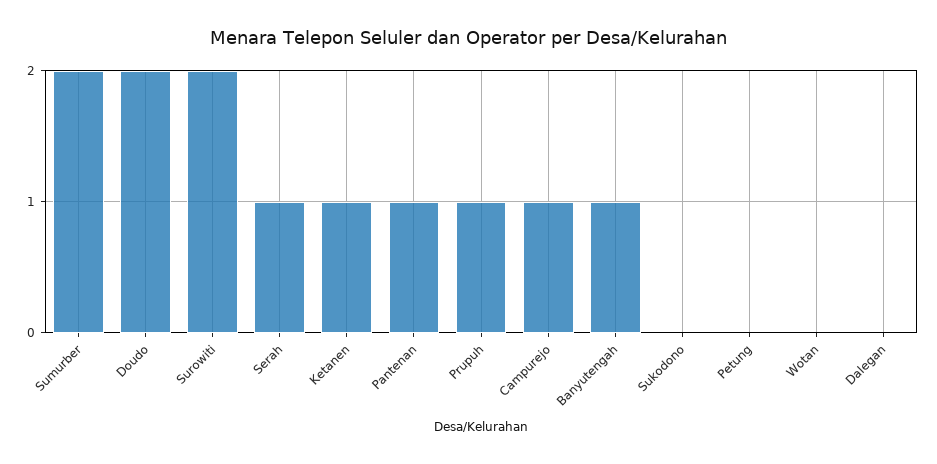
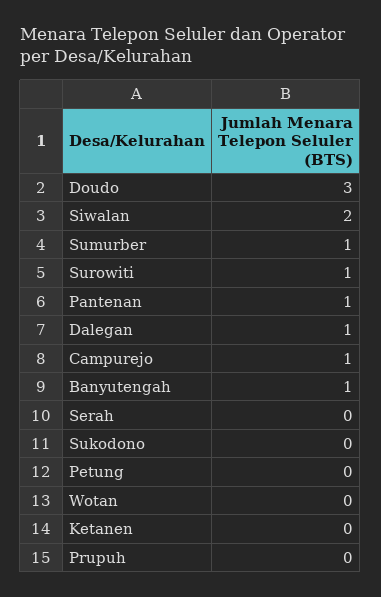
  {
-   "Sumurber": 2,
+   "Sumurber": 1,
-   "Doudo": 2,
+   "Doudo": 3,
-   "Surowiti": 2,
+   "Surowiti": 1,
-   "Serah": 1,
+   "Serah": 0,
-   "Ketanen": 1,
+   "Ketanen": 0,
    "Pantenan": 1,
-   "Prupuh": 1,
+   "Prupuh": 0,
    "Campurejo": 1,
    "Banyutengah": 1,
    "Sukodono": 0,
    "Petung": 0,
    "Wotan": 0,
-   "Dalegan": 0
+   "Dalegan": 1,
+   "Siwalan": 2
  }

